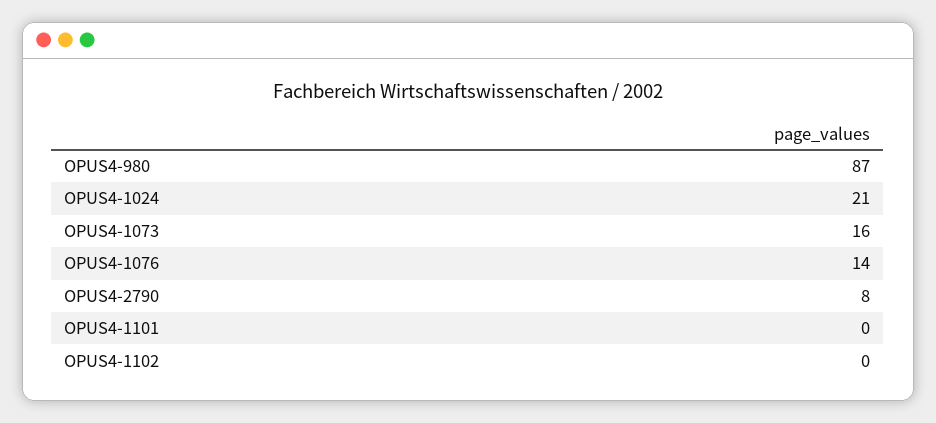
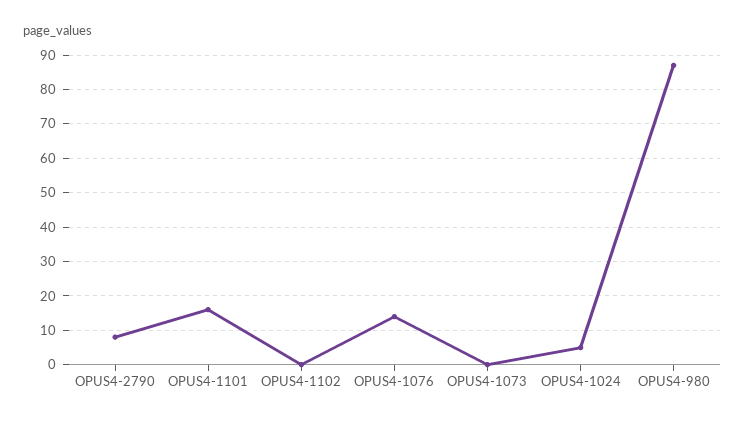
  {
    "OPUS4-980": 87,
-   "OPUS4-1024": 21,
+   "OPUS4-1024": 5,
-   "OPUS4-1073": 16,
+   "OPUS4-1073": 0,
    "OPUS4-1076": 14,
    "OPUS4-2790": 8,
-   "OPUS4-1101": 0,
+   "OPUS4-1101": 15,
    "OPUS4-1102": 0
  }

